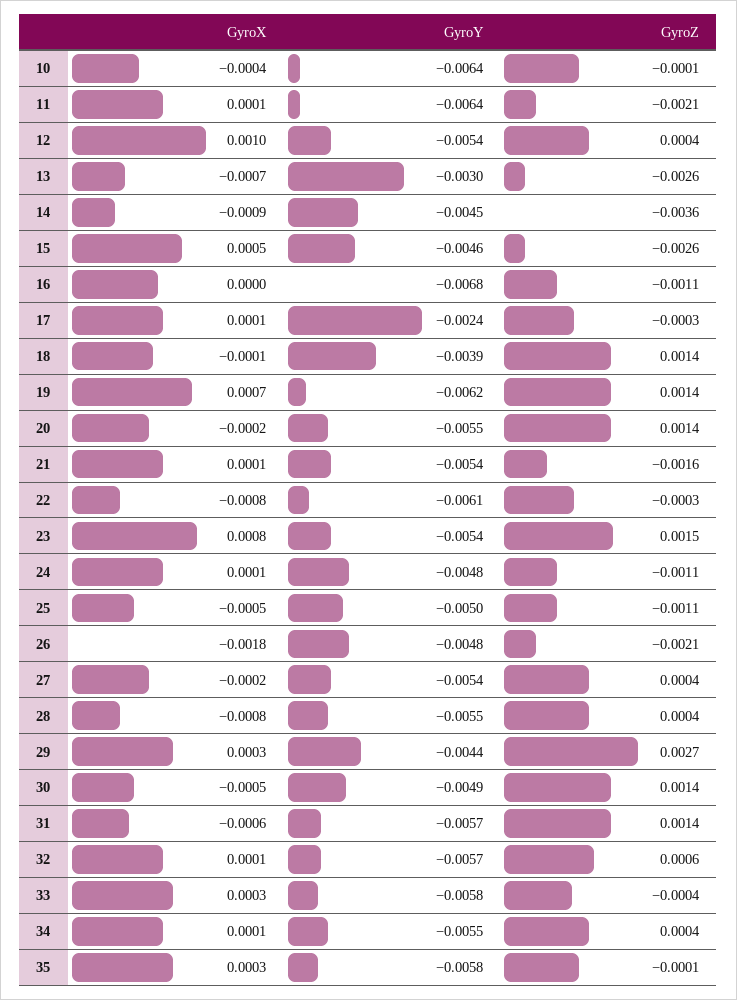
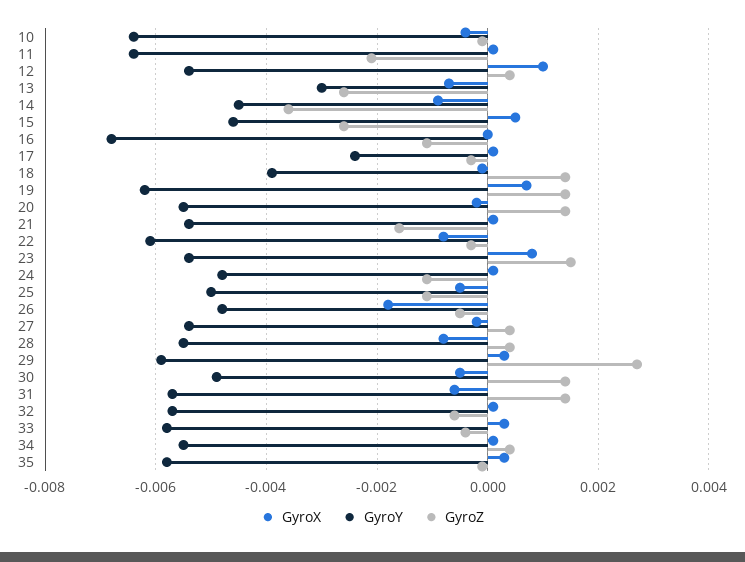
  {
    "GyroX": {
      "10": -0.0004,
      "11": 0.0001,
      "12": 0.001,
      "13": -0.0007,
      "14": -0.0009,
      "15": 0.0005,
      "16": 0,
      "17": 0.0001,
      "18": -0.0001,
      "19": 0.0007,
      "20": -0.0002,
      "21": 0.0001,
      "22": -0.0008,
      "23": 0.0008,
      "24": 0.0001,
      "25": -0.0005,
      "26": -0.0018,
      "27": -0.0002,
      "28": -0.0008,
      "29": 0.0003,
      "30": -0.0005,
      "31": -0.0006,
      "32": 0.0001,
      "33": 0.0003,
      "34": 0.0001,
      "35": 0.0003
    },
    "GyroY": {
      "10": -0.0064,
      "11": -0.0064,
      "12": -0.0054,
      "13": -0.003,
      "14": -0.0045,
      "15": -0.0046,
      "16": -0.0068,
      "17": -0.0024,
      "18": -0.0039,
      "19": -0.0062,
      "20": -0.0055,
      "21": -0.0054,
      "22": -0.0061,
      "23": -0.0054,
      "24": -0.0048,
      "25": -0.005,
      "26": -0.0048,
      "27": -0.0054,
      "28": -0.0055,
-     "29": -0.0044,
+     "29": -0.006,
      "30": -0.0049,
      "31": -0.0057,
      "32": -0.0057,
      "33": -0.0058,
      "34": -0.0055,
      "35": -0.0058
    },
    "GyroZ": {
      "10": -0.0001,
      "11": -0.0021,
      "12": 0.0004,
      "13": -0.0026,
      "14": -0.0036,
      "15": -0.0026,
      "16": -0.0011,
      "17": -0.0003,
      "18": 0.0014,
      "19": 0.0014,
      "20": 0.0014,
      "21": -0.0016,
      "22": -0.0003,
      "23": 0.0015,
      "24": -0.0011,
      "25": -0.0011,
-     "26": -0.0021,
+     "26": -0.0005,
      "27": 0.0004,
      "28": 0.0004,
      "29": 0.0027,
      "30": 0.0014,
      "31": 0.0014,
-     "32": 0.0006,
+     "32": -0.0005,
      "33": -0.0004,
      "34": 0.0004,
      "35": -0.0001
    }
  }

